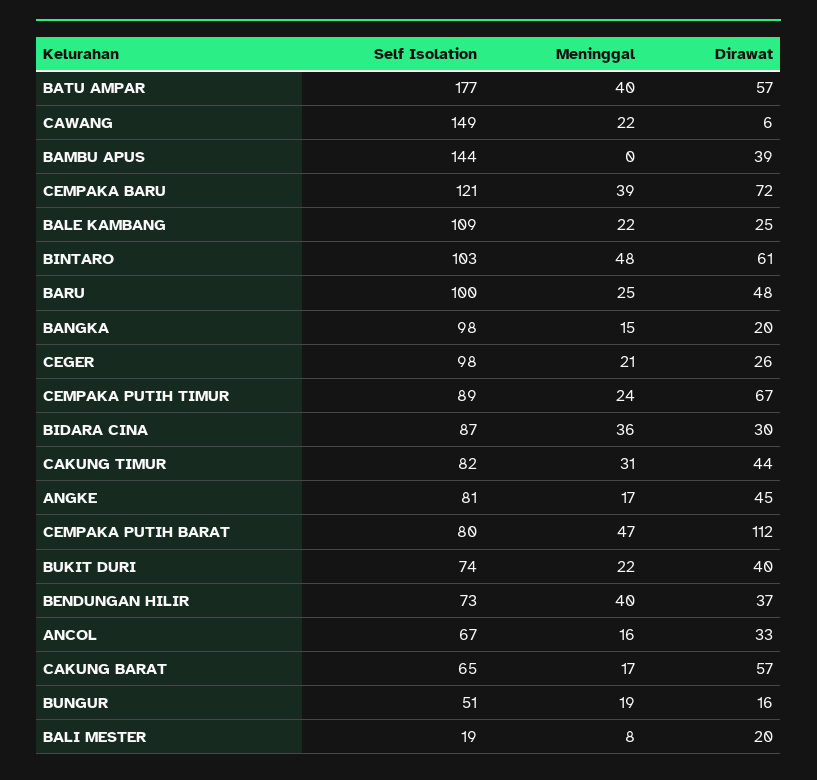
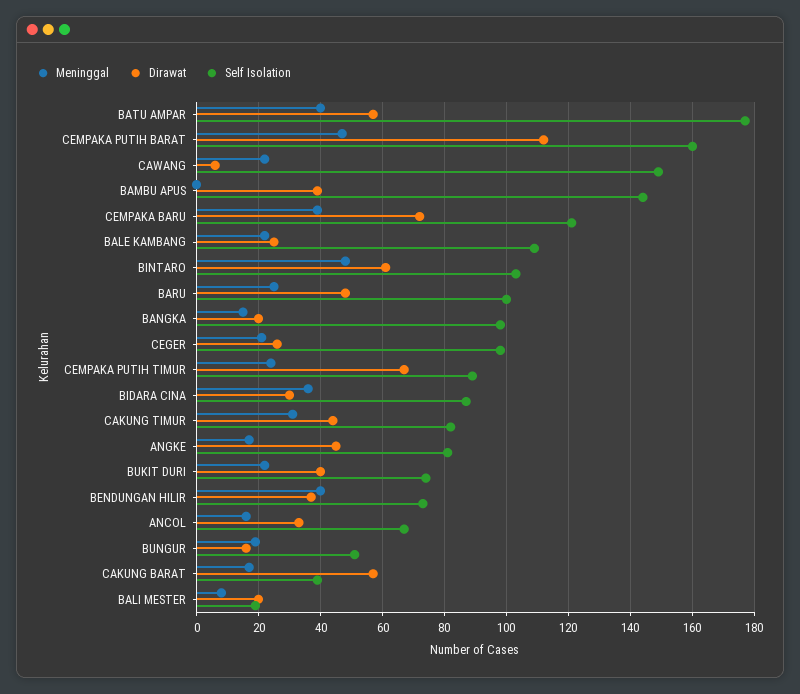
  {
    "Self Isolation": {
      "BATU AMPAR": 177,
      "CAWANG": 149,
      "BAMBU APUS": 144,
      "CEMPAKA BARU": 121,
      "BALE KAMBANG": 109,
      "BINTARO": 103,
      "BARU": 100,
      "BANGKA": 98,
      "CEGER": 98,
      "CEMPAKA PUTIH TIMUR": 89,
      "BIDARA CINA": 87,
      "CAKUNG TIMUR": 82,
      "ANGKE": 81,
-     "CEMPAKA PUTIH BARAT": 80,
+     "CEMPAKA PUTIH BARAT": 160,
      "BUKIT DURI": 74,
      "BENDUNGAN HILIR": 73,
      "ANCOL": 67,
-     "CAKUNG BARAT": 65,
+     "CAKUNG BARAT": 40,
      "BUNGUR": 51,
      "BALI MESTER": 19
    },
    "Meninggal": {
      "BATU AMPAR": 40,
      "CAWANG": 22,
      "BAMBU APUS": 0,
      "CEMPAKA BARU": 39,
      "BALE KAMBANG": 22,
      "BINTARO": 48,
      "BARU": 25,
      "BANGKA": 15,
      "CEGER": 21,
      "CEMPAKA PUTIH TIMUR": 24,
      "BIDARA CINA": 36,
      "CAKUNG TIMUR": 31,
      "ANGKE": 17,
      "CEMPAKA PUTIH BARAT": 47,
      "BUKIT DURI": 22,
      "BENDUNGAN HILIR": 40,
      "ANCOL": 16,
      "CAKUNG BARAT": 17,
      "BUNGUR": 19,
      "BALI MESTER": 8
    },
    "Dirawat": {
      "BATU AMPAR": 57,
      "CAWANG": 6,
      "BAMBU APUS": 39,
      "CEMPAKA BARU": 72,
      "BALE KAMBANG": 25,
      "BINTARO": 61,
      "BARU": 48,
      "BANGKA": 20,
      "CEGER": 26,
      "CEMPAKA PUTIH TIMUR": 67,
      "BIDARA CINA": 30,
      "CAKUNG TIMUR": 44,
      "ANGKE": 45,
      "CEMPAKA PUTIH BARAT": 112,
      "BUKIT DURI": 40,
      "BENDUNGAN HILIR": 37,
      "ANCOL": 33,
      "CAKUNG BARAT": 57,
      "BUNGUR": 16,
      "BALI MESTER": 20
    }
  }

